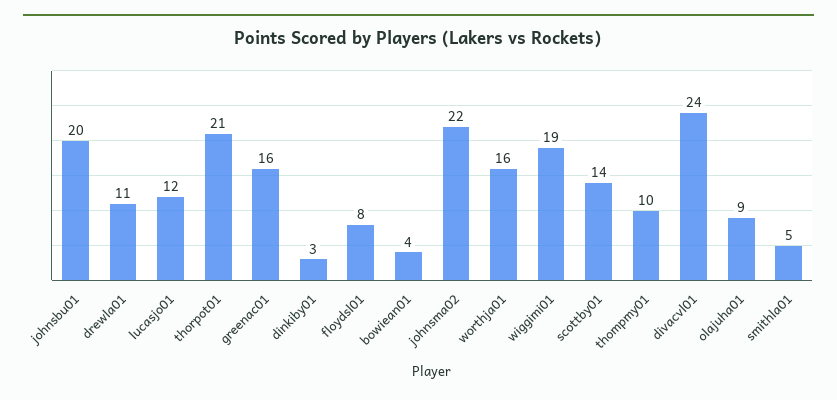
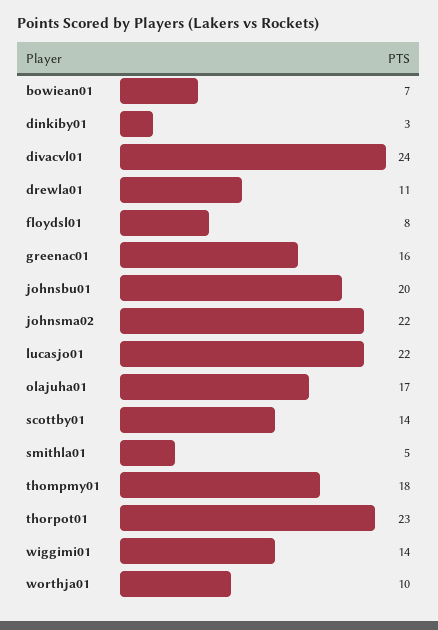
  {
    "johnsbu01": 20,
    "drewla01": 11,
-   "lucasjo01": 12,
+   "lucasjo01": 22,
-   "thorpot01": 21,
+   "thorpot01": 23,
    "greenac01": 16,
    "dinkiby01": 3,
    "floydsl01": 8,
-   "bowiean01": 4,
+   "bowiean01": 7,
    "johnsma02": 22,
-   "worthja01": 16,
+   "worthja01": 10,
-   "wiggimi01": 19,
+   "wiggimi01": 14,
    "scottby01": 14,
-   "thompmy01": 10,
+   "thompmy01": 18,
    "divacvl01": 24,
-   "olajuha01": 9,
+   "olajuha01": 17,
    "smithla01": 5
  }

